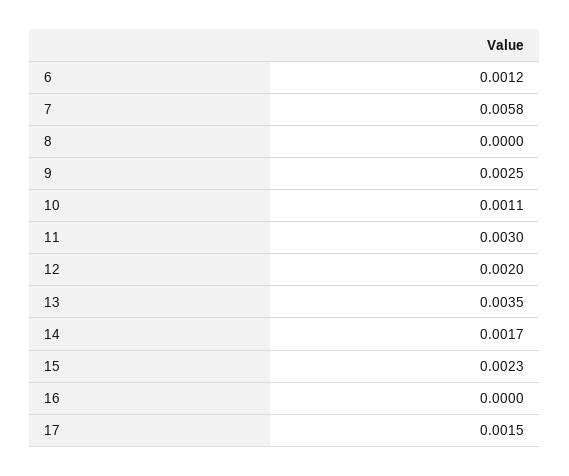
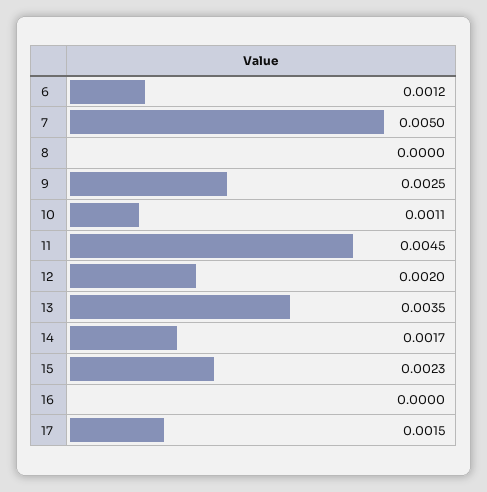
  {
    "6": 0.0012,
-   "7": 0.0058,
+   "7": 0.005,
    "8": 0,
    "9": 0.0025,
    "10": 0.0011,
-   "11": 0.003,
+   "11": 0.0045,
    "12": 0.002,
    "13": 0.0035,
    "14": 0.0017,
    "15": 0.0023,
    "16": 0,
    "17": 0.0015
  }

